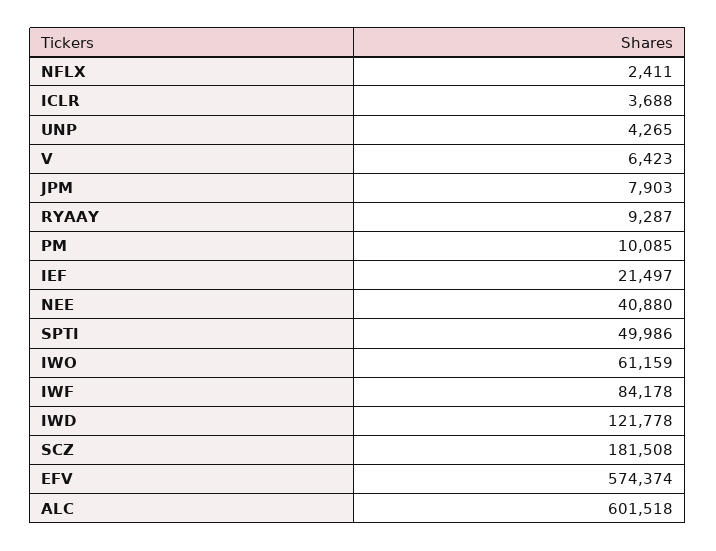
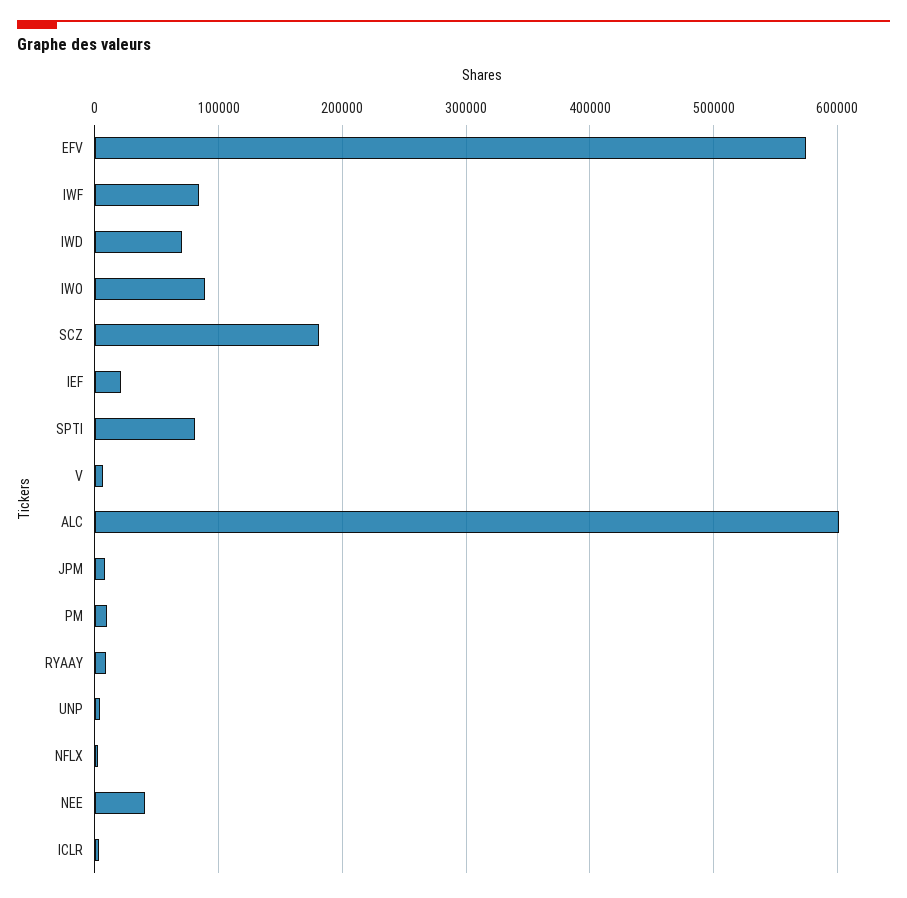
  {
    "NFLX": 2411,
    "ICLR": 3688,
    "UNP": 4265,
    "V": 6423,
    "JPM": 7903,
    "RYAAY": 9287,
    "PM": 10085,
    "IEF": 21497,
    "NEE": 40880,
-   "SPTI": 49986,
+   "SPTI": 80000,
-   "IWO": 61159,
+   "IWO": 90000,
    "IWF": 84178,
-   "IWD": 121778,
+   "IWD": 70000,
    "SCZ": 181508,
    "EFV": 574374,
    "ALC": 601518
  }

